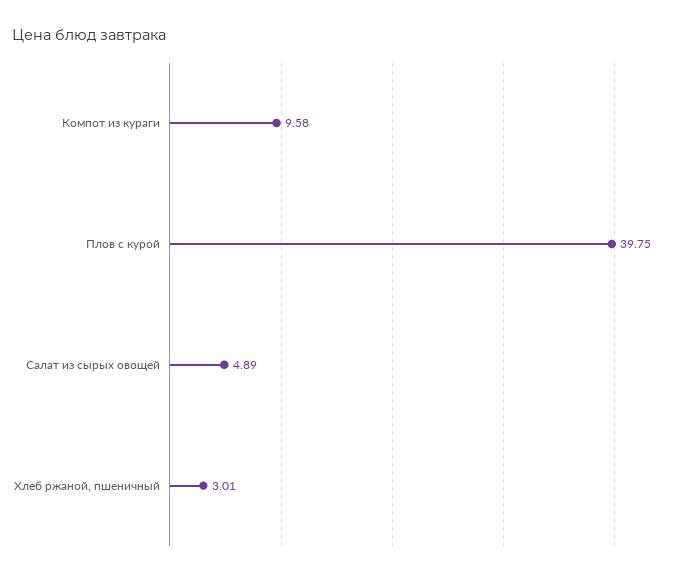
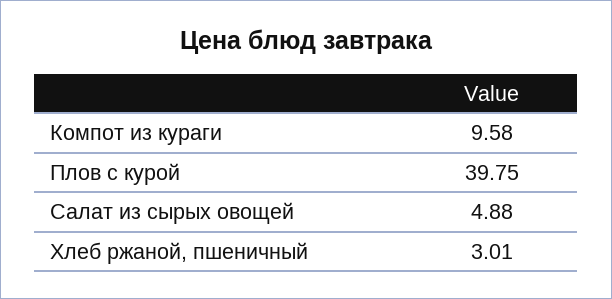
  {
    "Компот из кураги": 9.58,
    "Плов с курой": 39.75,
-   "Салат из сырых овощей": 4.89,
+   "Салат из сырых овощей": 4.88,
    "Хлеб ржаной, пшеничный": 3.01
  }

